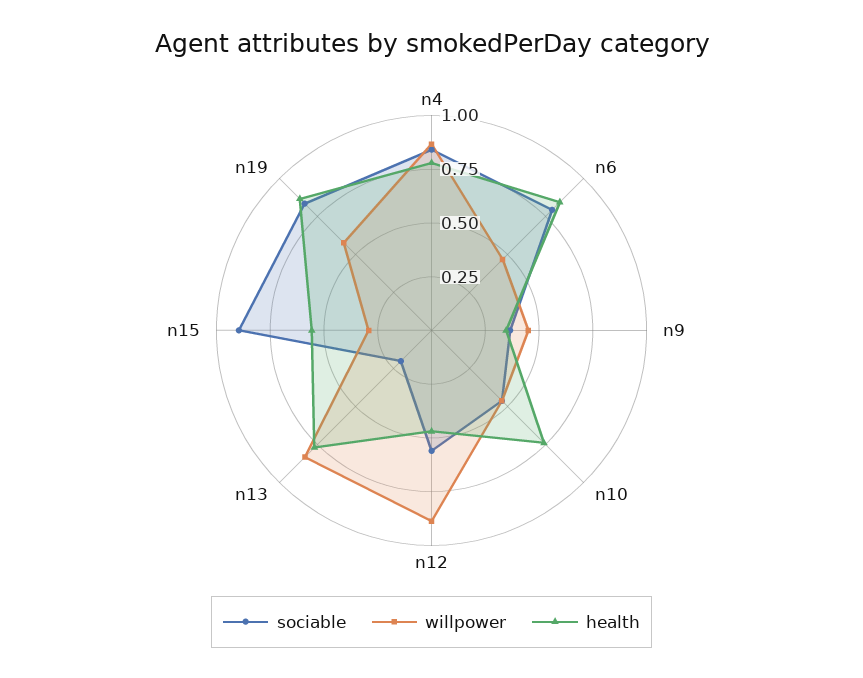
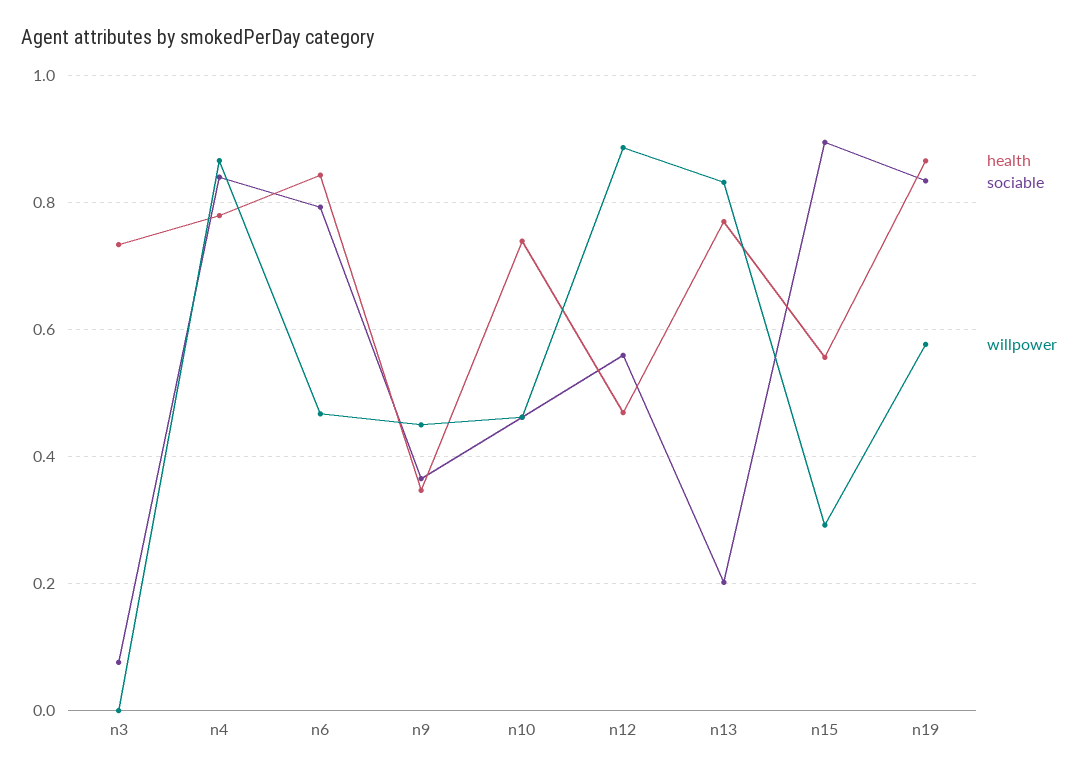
  {
    "sociable": {
      "n4": 0.84,
      "n6": 0.8,
      "n9": 0.36,
      "n10": 0.46,
      "n12": 0.56,
      "n13": 0.2,
      "n15": 0.9,
-     "n19": 0.84
+     "n19": 0.84,
+     "n3": 0.08
    },
    "willpower": {
      "n4": 0.86,
      "n6": 0.46,
      "n9": 0.46,
      "n10": 0.46,
      "n12": 0.88,
      "n13": 0.84,
      "n15": 0.3,
-     "n19": 0.58
+     "n19": 0.58,
+     "n3": 0
    },
    "health": {
      "n4": 0.78,
      "n6": 0.84,
      "n9": 0.34,
      "n10": 0.74,
      "n12": 0.46,
      "n13": 0.78,
      "n15": 0.56,
-     "n19": 0.86
+     "n19": 0.86,
+     "n3": 0.74
    }
  }

